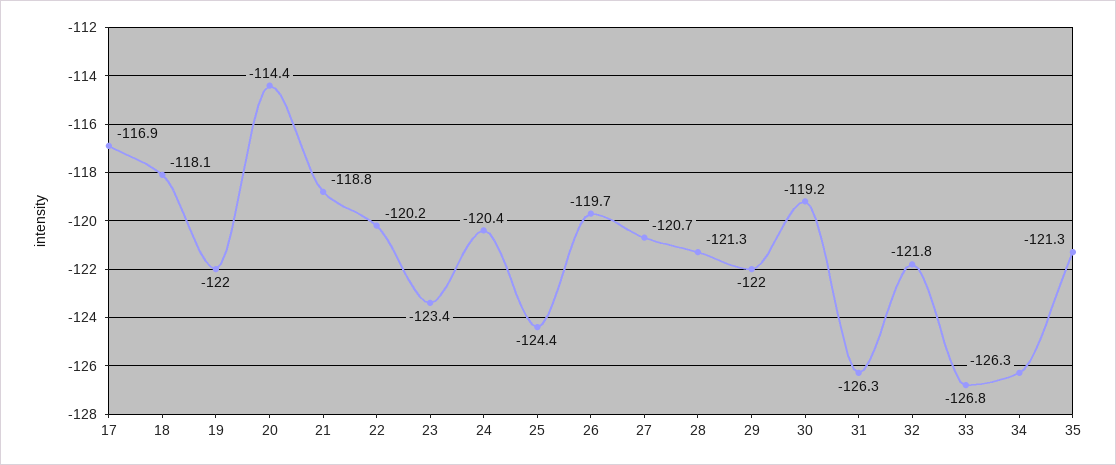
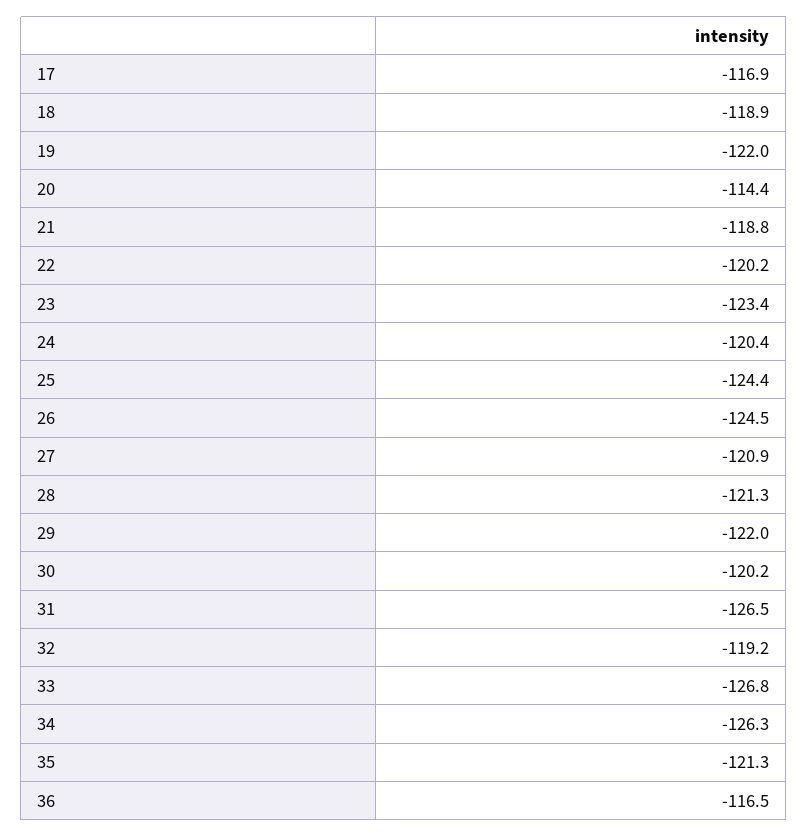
  {
    "17": -116.9,
-   "18": -118.1,
+   "18": -118.9,
    "19": -122,
    "20": -114.4,
    "21": -118.8,
    "22": -120.2,
    "23": -123.4,
    "24": -120.4,
    "25": -124.4,
-   "26": -119.7,
+   "26": -124.5,
-   "27": -120.7,
+   "27": -120.9,
    "28": -121.3,
    "29": -122,
-   "30": -119.2,
+   "30": -120.2,
-   "31": -126.3,
+   "31": -126.5,
-   "32": -121.8,
+   "32": -119.2,
    "33": -126.8,
    "34": -126.3,
-   "35": -121.3
+   "35": -121.3,
+   "36": -116.5
  }

